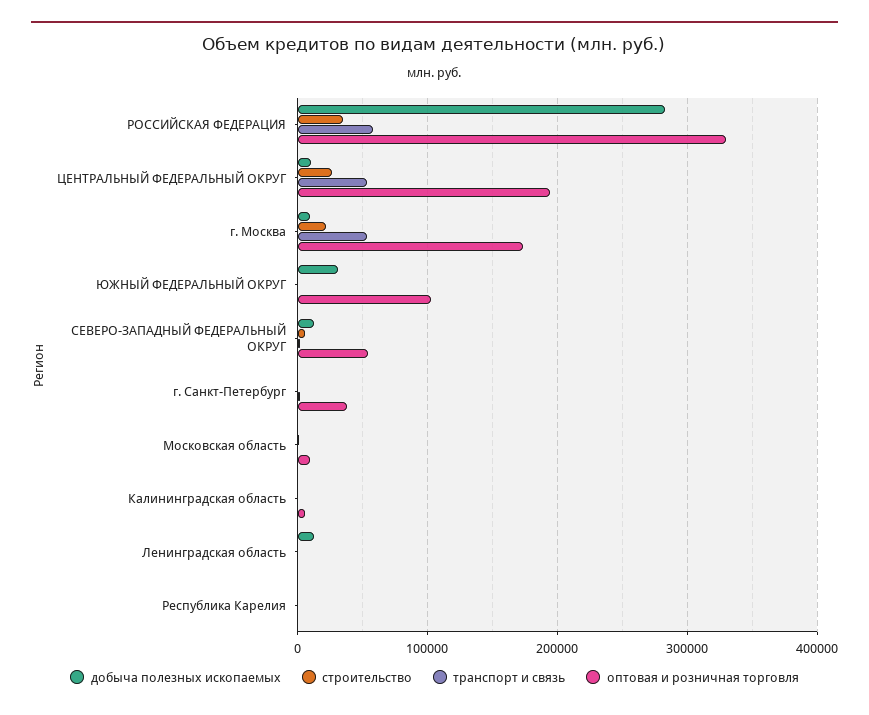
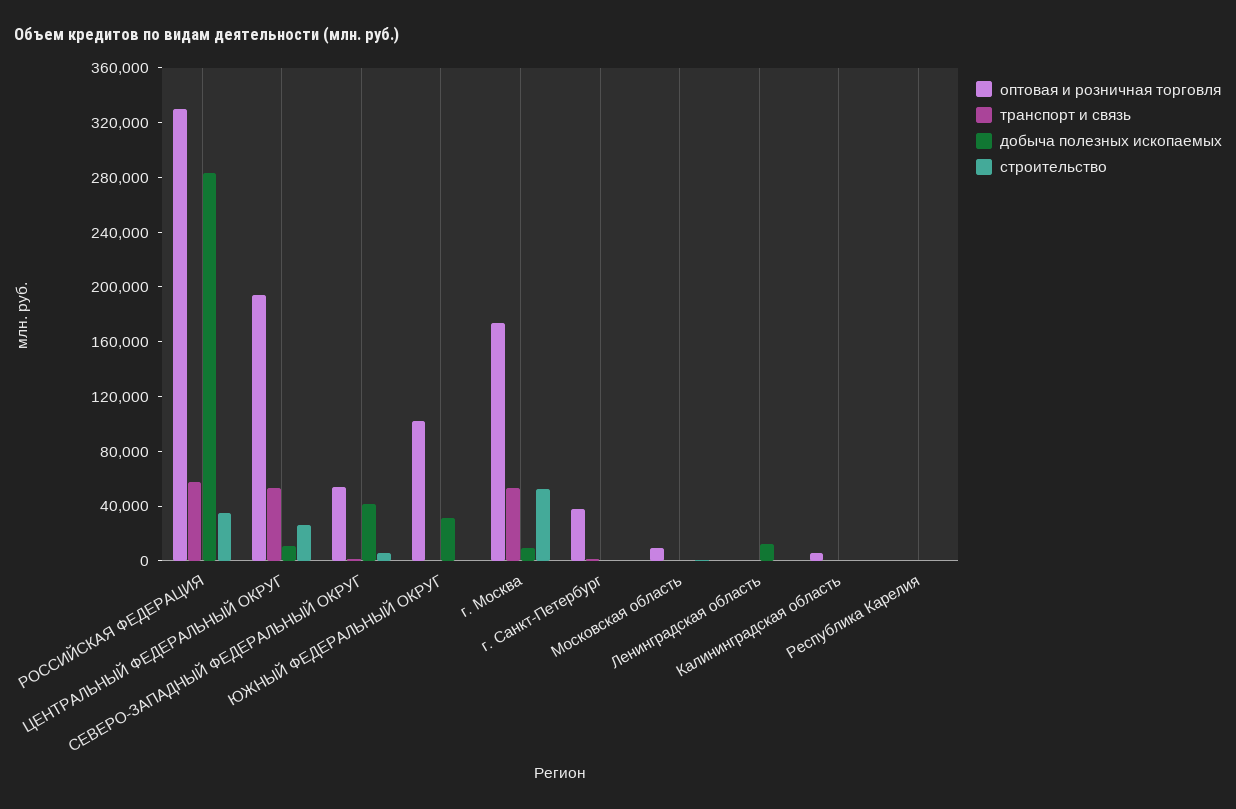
  {
    "добыча полезных ископаемых": {
      "РОССИЙСКАЯ ФЕДЕРАЦИЯ": 280000,
      "ЦЕНТРАЛЬНЫЙ ФЕДЕРАЛЬНЫЙ ОКРУГ": 10000,
      "г. Москва": 10000,
      "ЮЖНЫЙ ФЕДЕРАЛЬНЫЙ ОКРУГ": 30000,
-     "СЕВЕРО-ЗАПАДНЫЙ ФЕДЕРАЛЬНЫЙ ОКРУГ": 10000,
+     "СЕВЕРО-ЗАПАДНЫЙ ФЕДЕРАЛЬНЫЙ ОКРУГ": 40000,
      "г. Санкт-Петербург": 0,
      "Московская область": 0,
      "Калининградская область": 0,
      "Ленинградская область": 10000,
      "Республика Карелия": 0
    },
    "строительство": {
      "РОССИЙСКАЯ ФЕДЕРАЦИЯ": 30000,
      "ЦЕНТРАЛЬНЫЙ ФЕДЕРАЛЬНЫЙ ОКРУГ": 30000,
-     "г. Москва": 20000,
+     "г. Москва": 50000,
      "ЮЖНЫЙ ФЕДЕРАЛЬНЫЙ ОКРУГ": 0,
      "СЕВЕРО-ЗАПАДНЫЙ ФЕДЕРАЛЬНЫЙ ОКРУГ": 10000,
      "г. Санкт-Петербург": 0,
      "Московская область": 0,
      "Калининградская область": 0,
      "Ленинградская область": 0,
      "Республика Карелия": 0
    },
    "транспорт и связь": {
      "РОССИЙСКАЯ ФЕДЕРАЦИЯ": 60000,
      "ЦЕНТРАЛЬНЫЙ ФЕДЕРАЛЬНЫЙ ОКРУГ": 50000,
      "г. Москва": 50000,
      "ЮЖНЫЙ ФЕДЕРАЛЬНЫЙ ОКРУГ": 0,
      "СЕВЕРО-ЗАПАДНЫЙ ФЕДЕРАЛЬНЫЙ ОКРУГ": 0,
      "г. Санкт-Петербург": 0,
      "Московская область": 0,
      "Калининградская область": 0,
      "Ленинградская область": 0,
      "Республика Карелия": 0
    },
    "оптовая и розничная торговля": {
      "РОССИЙСКАЯ ФЕДЕРАЦИЯ": 330000,
      "ЦЕНТРАЛЬНЫЙ ФЕДЕРАЛЬНЫЙ ОКРУГ": 190000,
      "г. Москва": 170000,
      "ЮЖНЫЙ ФЕДЕРАЛЬНЫЙ ОКРУГ": 100000,
      "СЕВЕРО-ЗАПАДНЫЙ ФЕДЕРАЛЬНЫЙ ОКРУГ": 50000,
      "г. Санкт-Петербург": 40000,
      "Московская область": 10000,
      "Калининградская область": 10000,
      "Ленинградская область": 0,
      "Республика Карелия": 0
    }
  }

